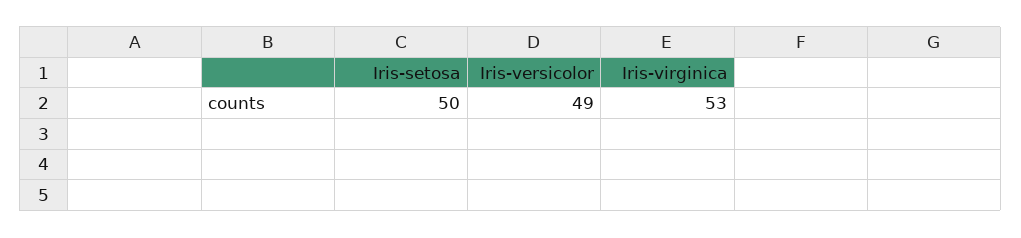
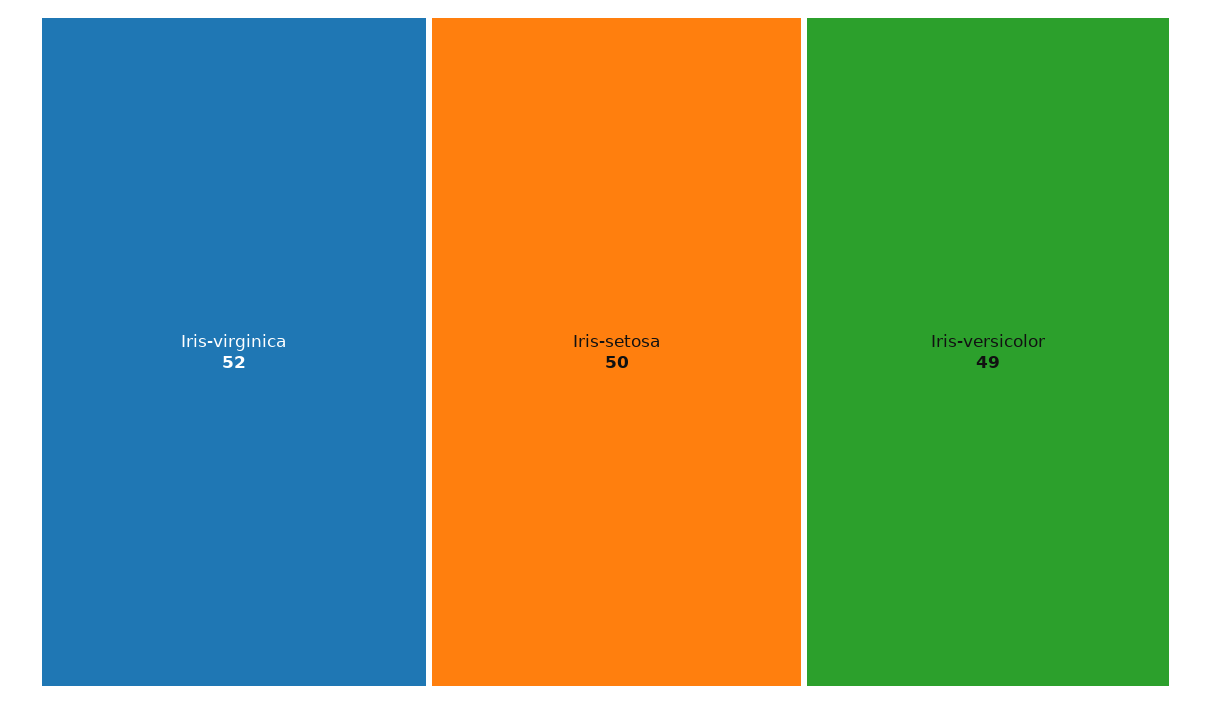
  {
    "Iris-setosa": 50,
    "Iris-versicolor": 49,
-   "Iris-virginica": 53
+   "Iris-virginica": 52
  }

